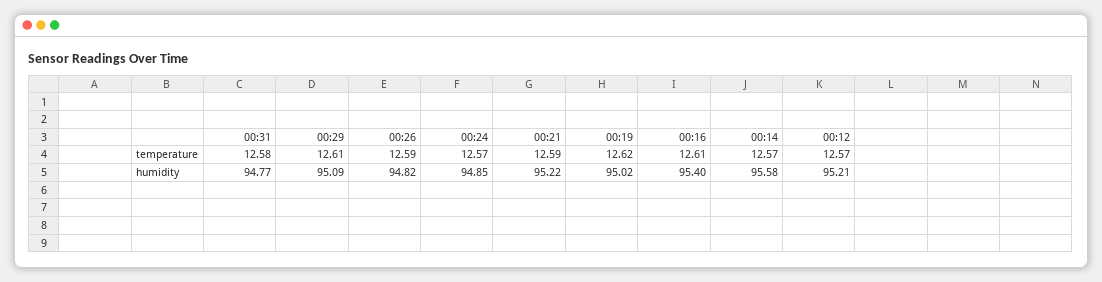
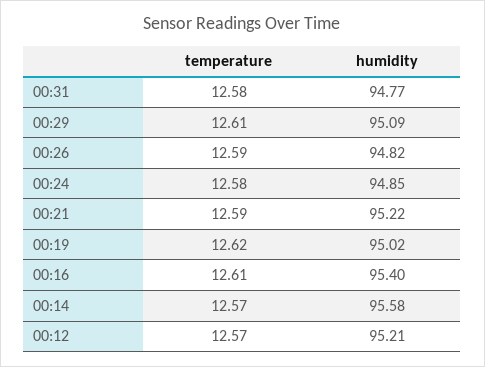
  {
    "00:31": {
      "temperature": 12.58,
      "humidity": 94.77
    },
    "00:29": {
      "temperature": 12.61,
      "humidity": 95.09
    },
    "00:26": {
      "temperature": 12.59,
      "humidity": 94.82
    },
    "00:24": {
-     "temperature": 12.57,
+     "temperature": 12.58,
      "humidity": 94.85
    },
    "00:21": {
      "temperature": 12.59,
      "humidity": 95.22
    },
    "00:19": {
      "temperature": 12.62,
      "humidity": 95.02
    },
    "00:16": {
      "temperature": 12.61,
      "humidity": 95.4
    },
    "00:14": {
      "temperature": 12.57,
      "humidity": 95.58
    },
    "00:12": {
      "temperature": 12.57,
      "humidity": 95.21
    }
  }

